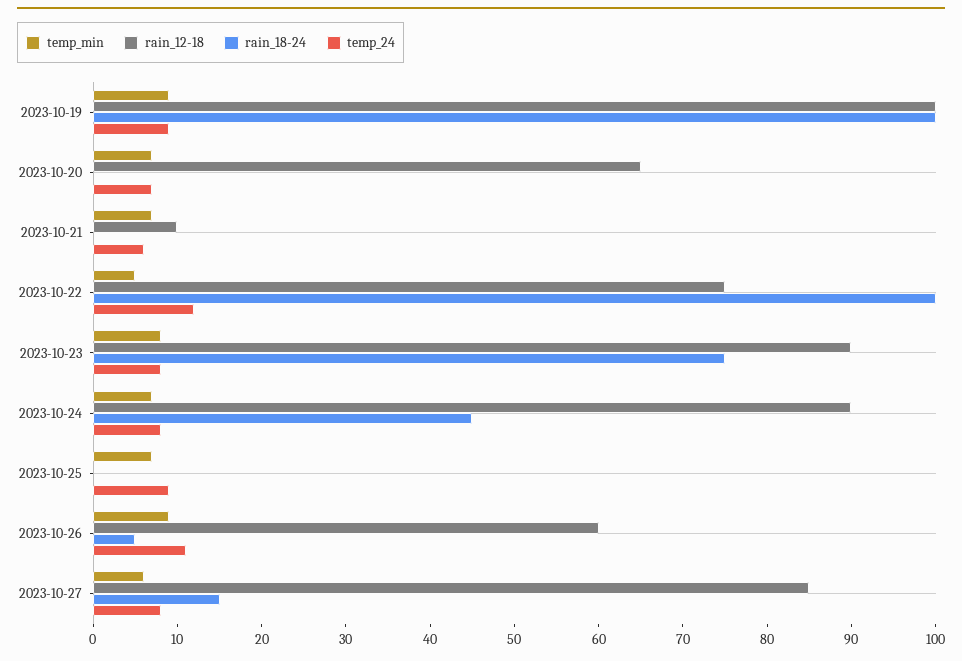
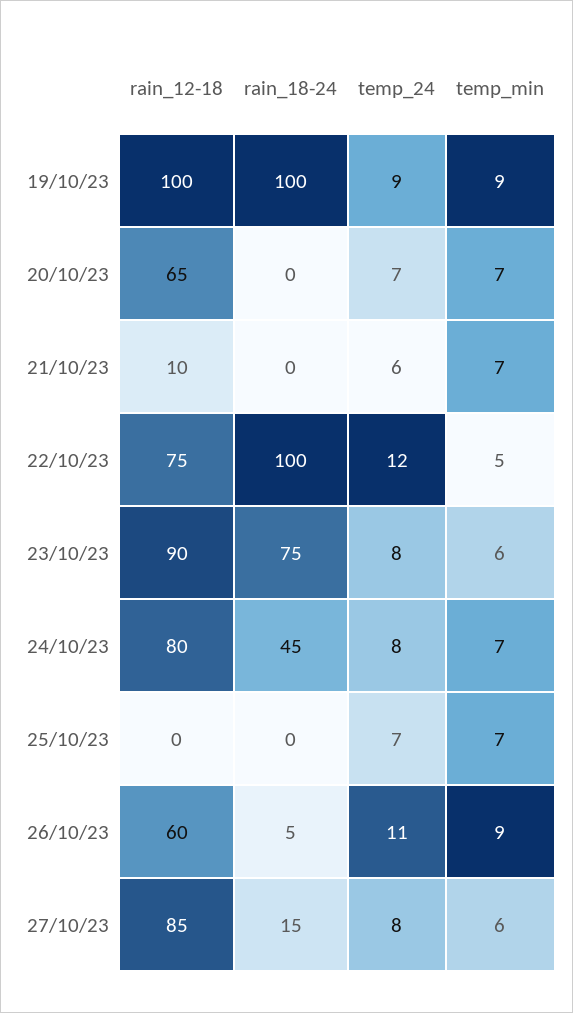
  {
    "temp_min": {
      "2023-10-19": 9,
      "2023-10-20": 7,
      "2023-10-21": 7,
      "2023-10-22": 5,
-     "2023-10-23": 8,
+     "2023-10-23": 6,
      "2023-10-24": 7,
      "2023-10-25": 7,
      "2023-10-26": 9,
      "2023-10-27": 6
    },
    "rain_12-18": {
      "2023-10-19": 100,
      "2023-10-20": 65,
      "2023-10-21": 10,
      "2023-10-22": 75,
      "2023-10-23": 90,
-     "2023-10-24": 90,
+     "2023-10-24": 80,
      "2023-10-25": 0,
      "2023-10-26": 60,
      "2023-10-27": 85
    },
    "rain_18-24": {
      "2023-10-19": 100,
      "2023-10-20": 0,
      "2023-10-21": 0,
      "2023-10-22": 100,
      "2023-10-23": 75,
      "2023-10-24": 45,
      "2023-10-25": 0,
      "2023-10-26": 5,
      "2023-10-27": 15
    },
    "temp_24": {
      "2023-10-19": 9,
      "2023-10-20": 7,
      "2023-10-21": 6,
      "2023-10-22": 12,
      "2023-10-23": 8,
      "2023-10-24": 8,
-     "2023-10-25": 9,
+     "2023-10-25": 7,
      "2023-10-26": 11,
      "2023-10-27": 8
    }
  }

